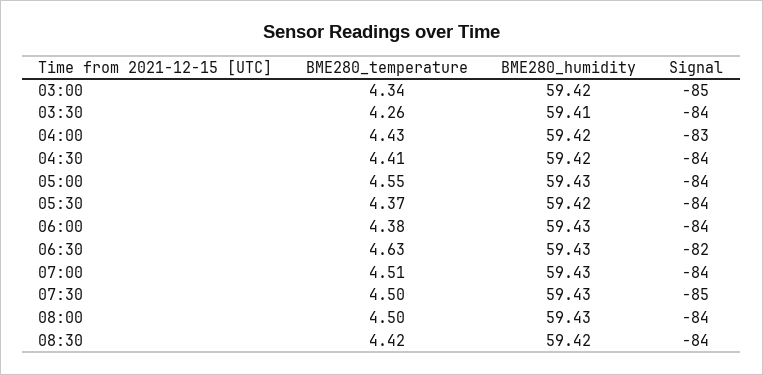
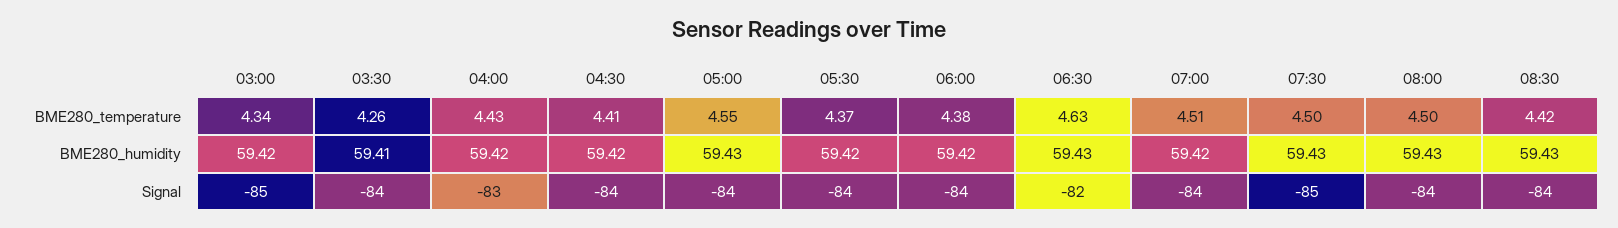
  {
    "BME280_temperature": {
      "03:00": 4.34,
      "03:30": 4.26,
      "04:00": 4.43,
      "04:30": 4.41,
      "05:00": 4.55,
      "05:30": 4.37,
      "06:00": 4.38,
      "06:30": 4.63,
      "07:00": 4.51,
      "07:30": 4.5,
      "08:00": 4.5,
      "08:30": 4.42
    },
    "BME280_humidity": {
      "03:00": 59.42,
      "03:30": 59.41,
      "04:00": 59.42,
      "04:30": 59.42,
      "05:00": 59.43,
      "05:30": 59.42,
-     "06:00": 59.43,
+     "06:00": 59.42,
      "06:30": 59.43,
-     "07:00": 59.43,
+     "07:00": 59.42,
      "07:30": 59.43,
      "08:00": 59.43,
-     "08:30": 59.42
+     "08:30": 59.43
    },
    "Signal": {
      "03:00": -85,
      "03:30": -84,
      "04:00": -83,
      "04:30": -84,
      "05:00": -84,
      "05:30": -84,
      "06:00": -84,
      "06:30": -82,
      "07:00": -84,
      "07:30": -85,
      "08:00": -84,
      "08:30": -84
    }
  }

